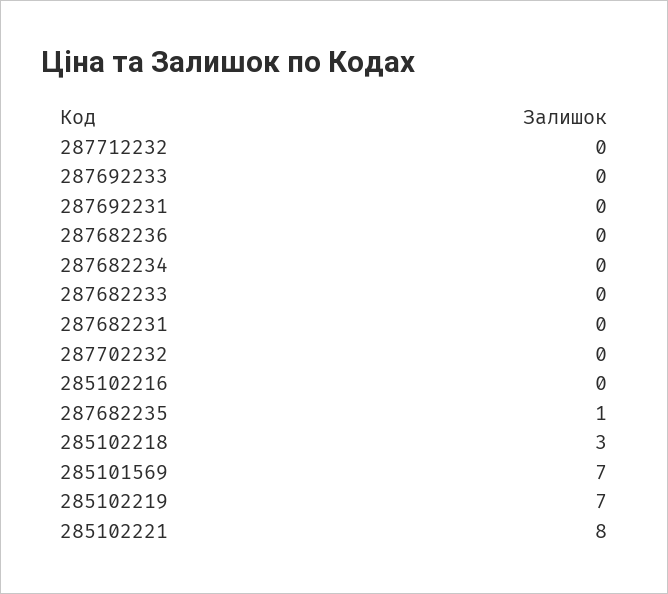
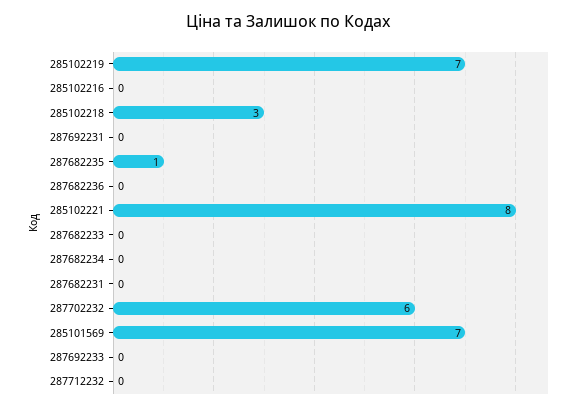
  {
    "287712232": 0,
    "287692233": 0,
    "287692231": 0,
    "287682236": 0,
    "287682234": 0,
    "287682233": 0,
    "287682231": 0,
-   "287702232": 0,
+   "287702232": 6,
    "285102216": 0,
    "287682235": 1,
    "285102218": 3,
    "285101569": 7,
    "285102219": 7,
    "285102221": 8
  }

